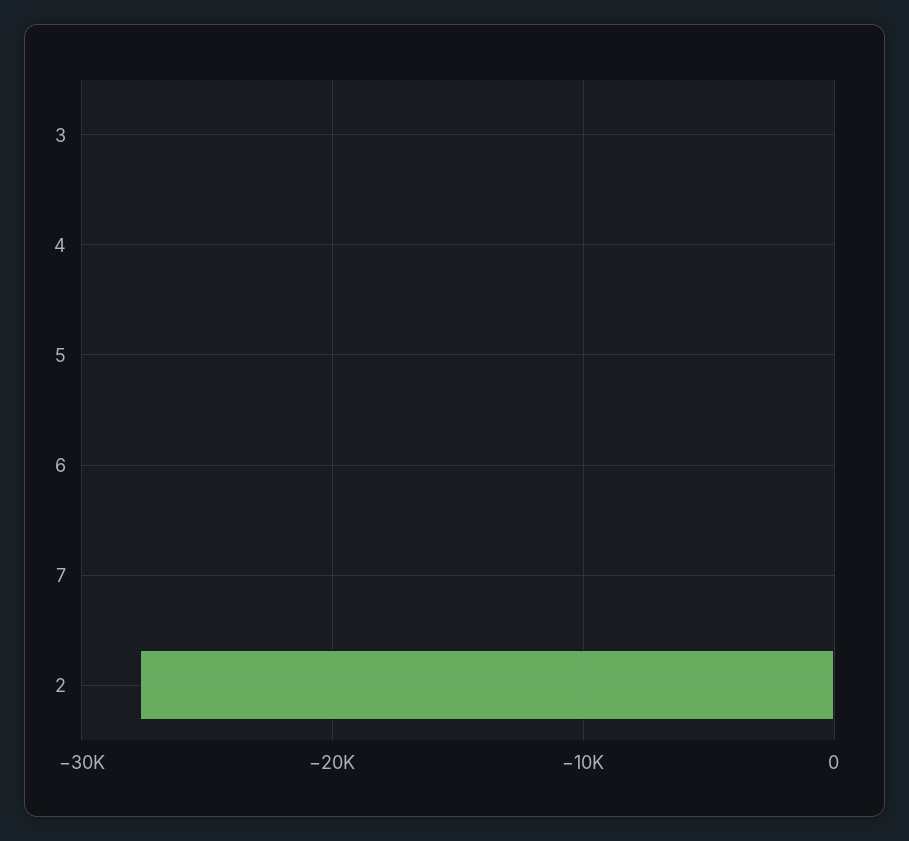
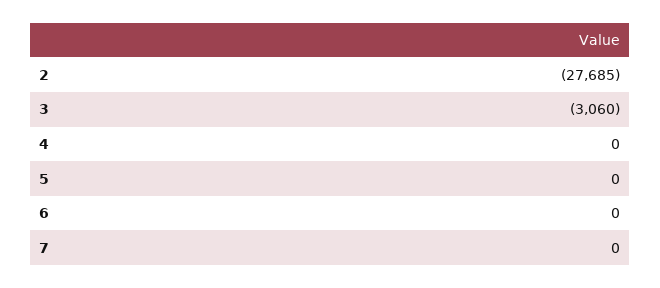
  {
-   "3": 0,
+   "3": -3060,
    "4": 0,
    "5": 0,
    "6": 0,
    "7": 0,
    "2": -27685
  }

